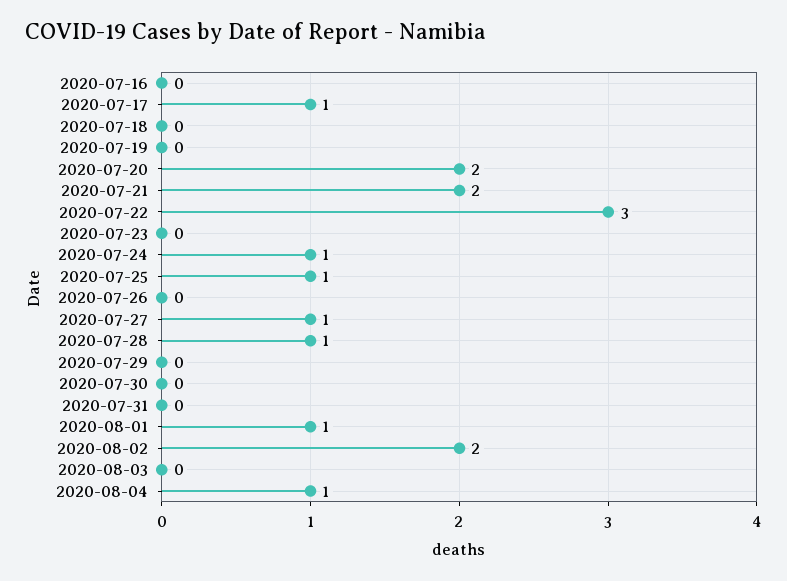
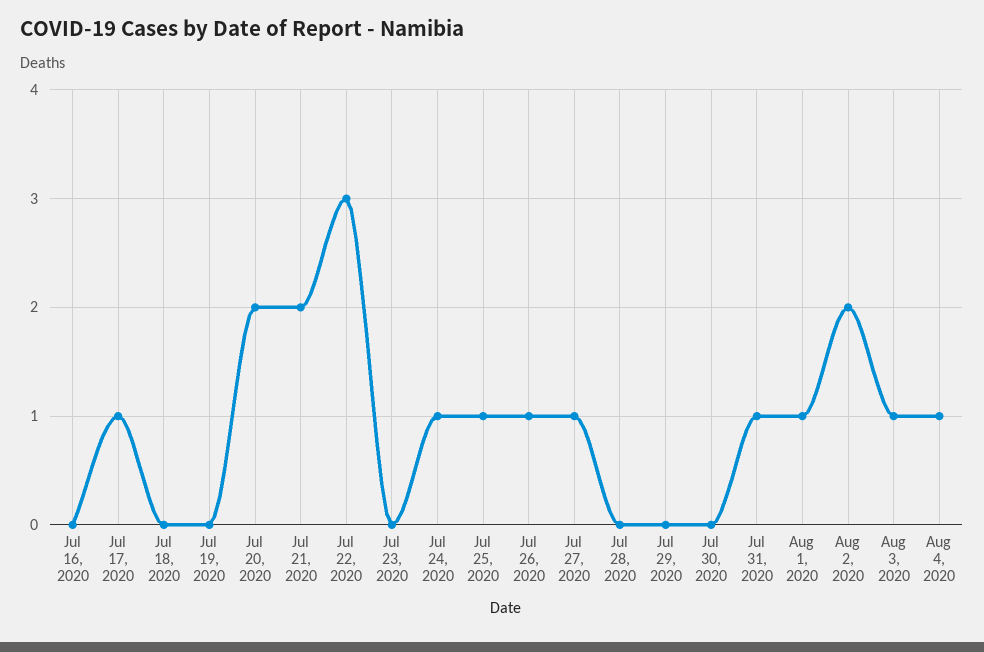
  {
    "2020-07-16": 0,
    "2020-07-17": 1,
    "2020-07-18": 0,
    "2020-07-19": 0,
    "2020-07-20": 2,
    "2020-07-21": 2,
    "2020-07-22": 3,
    "2020-07-23": 0,
    "2020-07-24": 1,
    "2020-07-25": 1,
-   "2020-07-26": 0,
+   "2020-07-26": 1,
    "2020-07-27": 1,
-   "2020-07-28": 1,
+   "2020-07-28": 0,
    "2020-07-29": 0,
    "2020-07-30": 0,
-   "2020-07-31": 0,
+   "2020-07-31": 1,
    "2020-08-01": 1,
    "2020-08-02": 2,
-   "2020-08-03": 0,
+   "2020-08-03": 1,
    "2020-08-04": 1
  }

